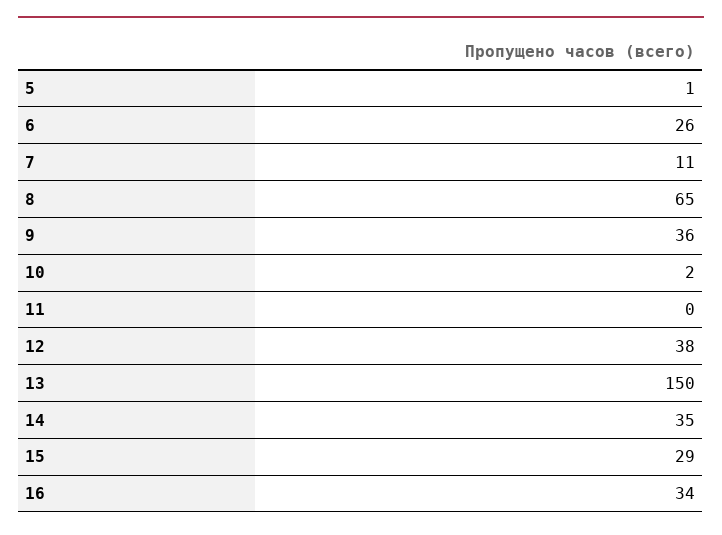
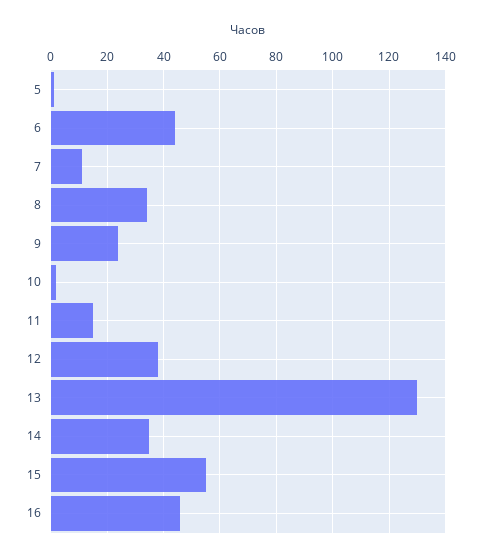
  {
    "5": 1,
-   "6": 26,
+   "6": 45,
    "7": 11,
-   "8": 65,
+   "8": 35,
-   "9": 36,
+   "9": 25,
    "10": 2,
-   "11": 0,
+   "11": 15,
    "12": 38,
-   "13": 150,
+   "13": 130,
    "14": 35,
-   "15": 29,
+   "15": 55,
-   "16": 34
+   "16": 45
  }

